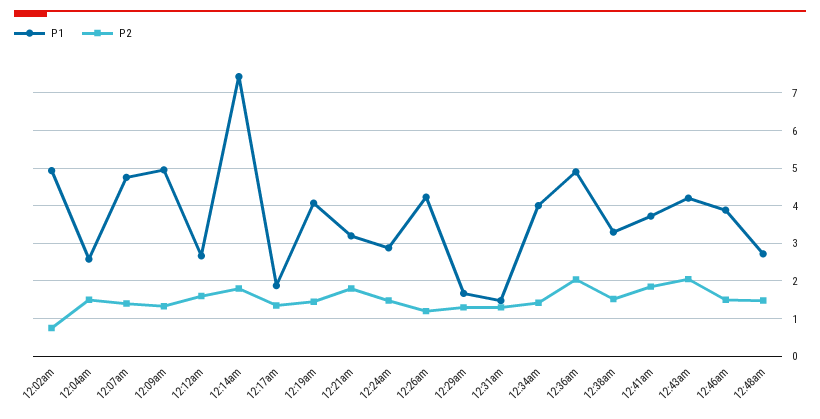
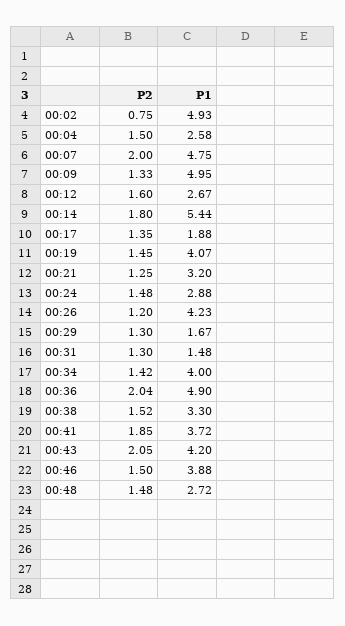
  {
    "P1": {
      "12:02am": 4.93,
      "12:04am": 2.58,
      "12:07am": 4.75,
      "12:09am": 4.95,
      "12:12am": 2.67,
-     "12:14am": 7.4,
+     "12:14am": 5.44,
      "12:17am": 1.88,
      "12:19am": 4.07,
      "12:21am": 3.2,
      "12:24am": 2.88,
      "12:26am": 4.23,
      "12:29am": 1.67,
      "12:31am": 1.48,
      "12:34am": 4,
      "12:36am": 4.9,
      "12:38am": 3.3,
      "12:41am": 3.72,
      "12:43am": 4.2,
      "12:46am": 3.88,
      "12:48am": 2.72
    },
    "P2": {
      "12:02am": 0.75,
      "12:04am": 1.5,
-     "12:07am": 1.4,
+     "12:07am": 2,
      "12:09am": 1.33,
      "12:12am": 1.6,
      "12:14am": 1.8,
      "12:17am": 1.35,
      "12:19am": 1.45,
-     "12:21am": 1.8,
+     "12:21am": 1.25,
      "12:24am": 1.48,
      "12:26am": 1.2,
      "12:29am": 1.3,
      "12:31am": 1.3,
      "12:34am": 1.42,
      "12:36am": 2.04,
      "12:38am": 1.52,
      "12:41am": 1.85,
      "12:43am": 2.05,
      "12:46am": 1.5,
      "12:48am": 1.48
    }
  }

